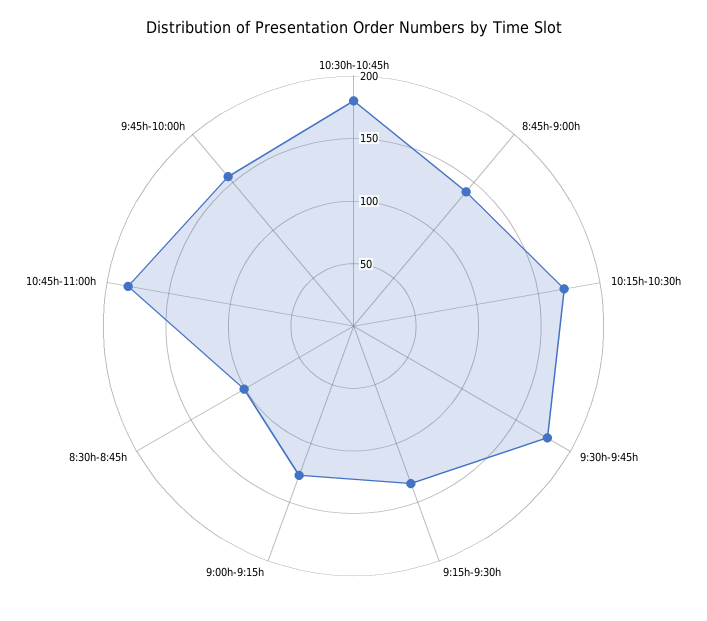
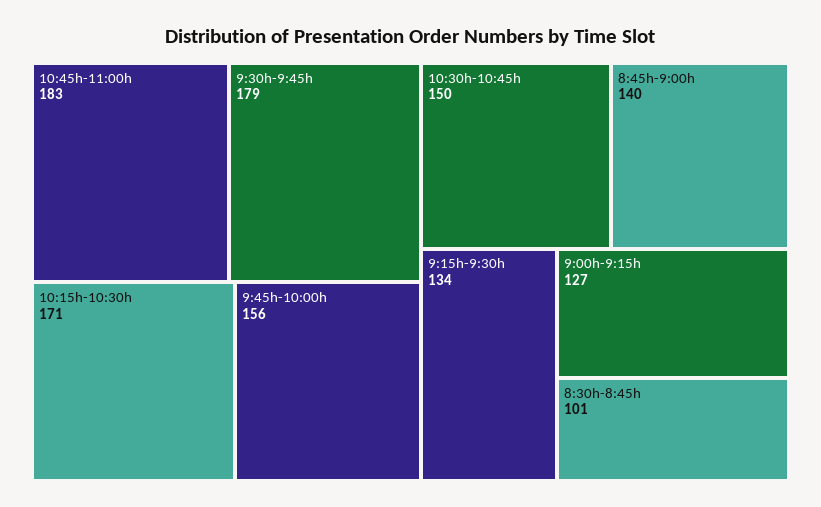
  {
-   "10:30h-10:45h": 180,
+   "10:30h-10:45h": 150,
    "8:45h-9:00h": 140,
    "10:15h-10:30h": 171,
    "9:30h-9:45h": 179,
    "9:15h-9:30h": 134,
    "9:00h-9:15h": 127,
    "8:30h-8:45h": 101,
    "10:45h-11:00h": 183,
    "9:45h-10:00h": 156
  }

